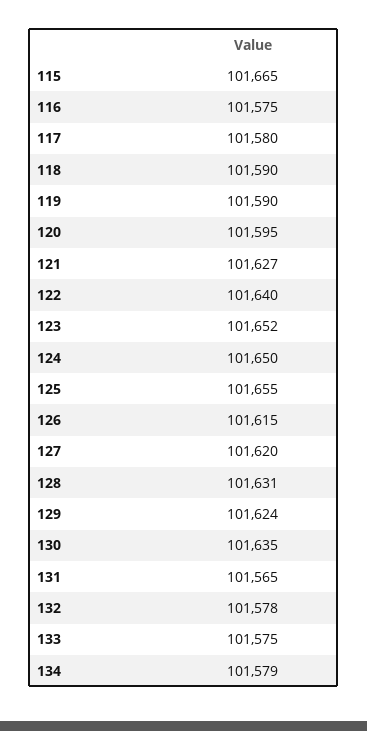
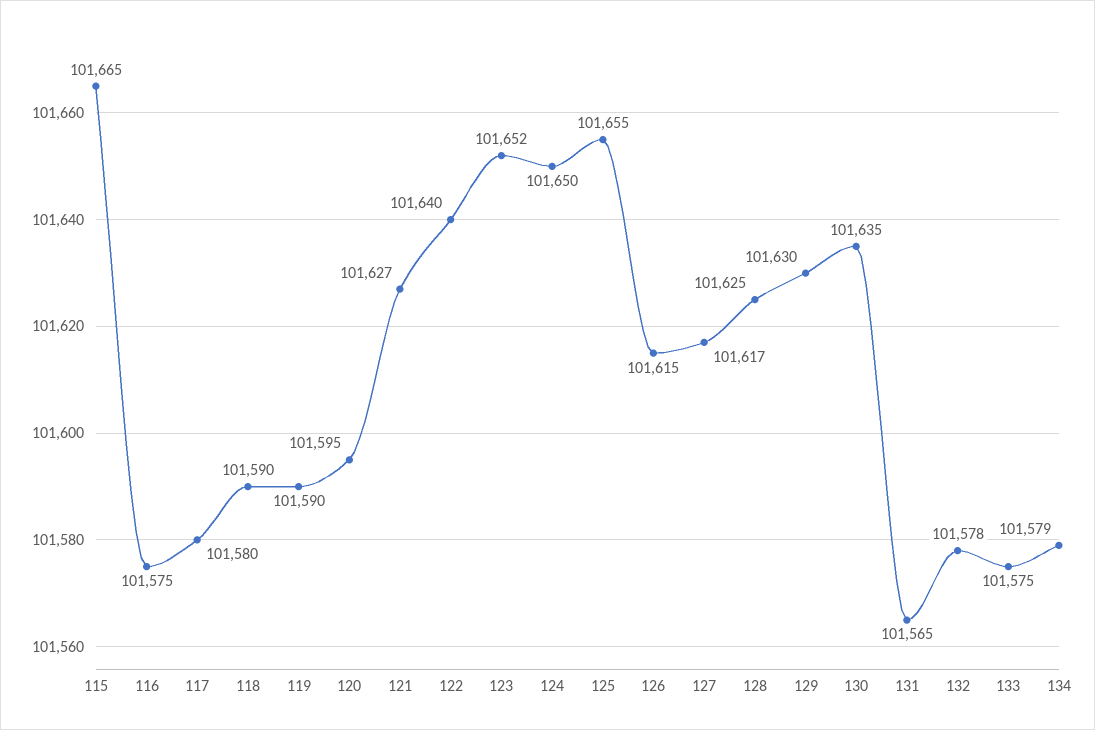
  {
    "115": 101665,
    "116": 101575,
    "117": 101580,
    "118": 101590,
    "119": 101590,
    "120": 101595,
    "121": 101627,
    "122": 101640,
    "123": 101652,
    "124": 101650,
    "125": 101655,
    "126": 101615,
-   "127": 101620,
+   "127": 101617,
-   "128": 101631,
+   "128": 101625,
-   "129": 101624,
+   "129": 101630,
    "130": 101635,
    "131": 101565,
    "132": 101578,
    "133": 101575,
    "134": 101579
  }

